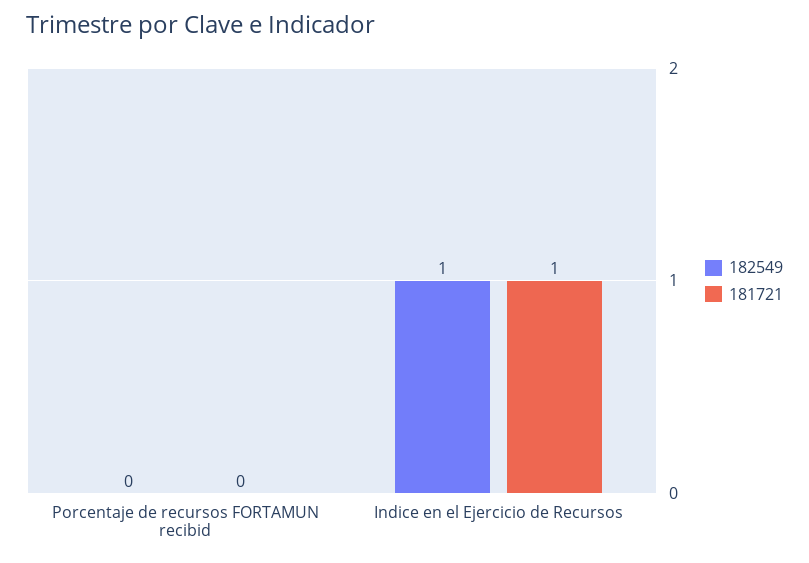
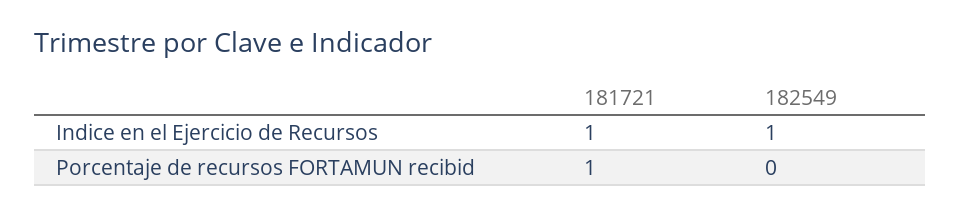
  {
    "182549": {
      "Porcentaje de recursos FORTAMUN recibid": 0,
      "Indice en el Ejercicio de Recursos": 1
    },
    "181721": {
-     "Porcentaje de recursos FORTAMUN recibid": 0,
+     "Porcentaje de recursos FORTAMUN recibid": 1,
      "Indice en el Ejercicio de Recursos": 1
    }
  }

